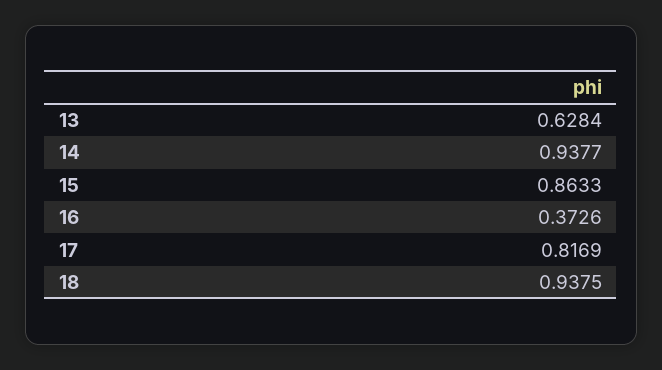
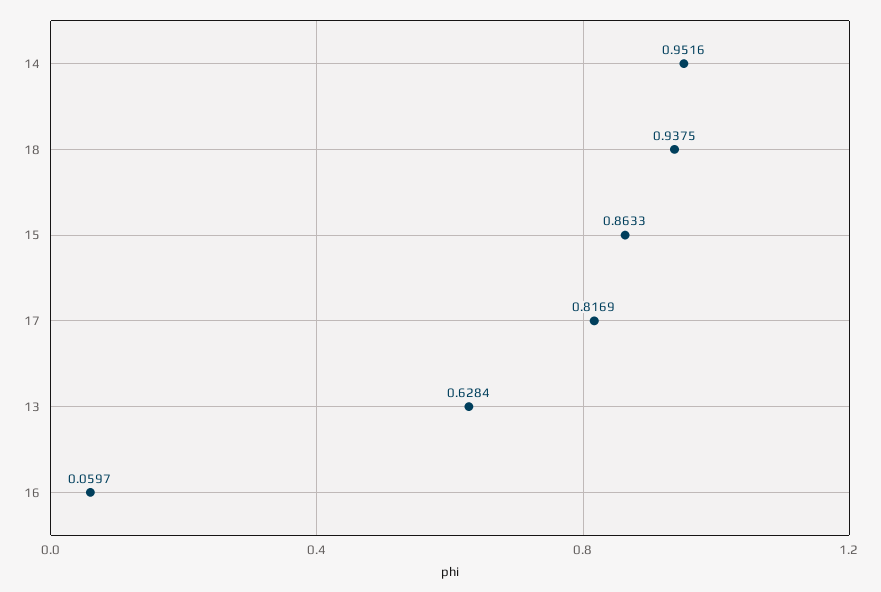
  {
    "13": 0.6284,
-   "14": 0.9377,
+   "14": 0.9516,
    "15": 0.8633,
-   "16": 0.3726,
+   "16": 0.0597,
    "17": 0.8169,
    "18": 0.9375
  }

